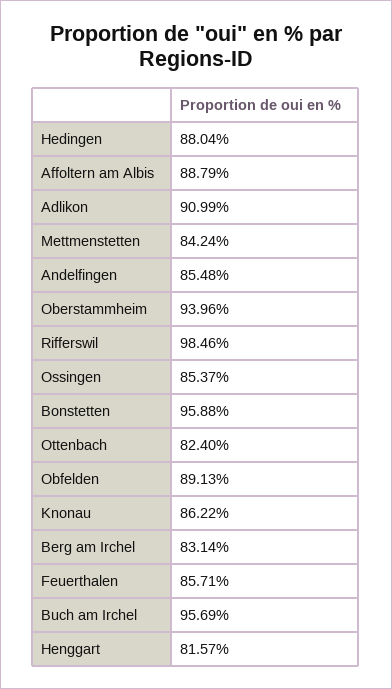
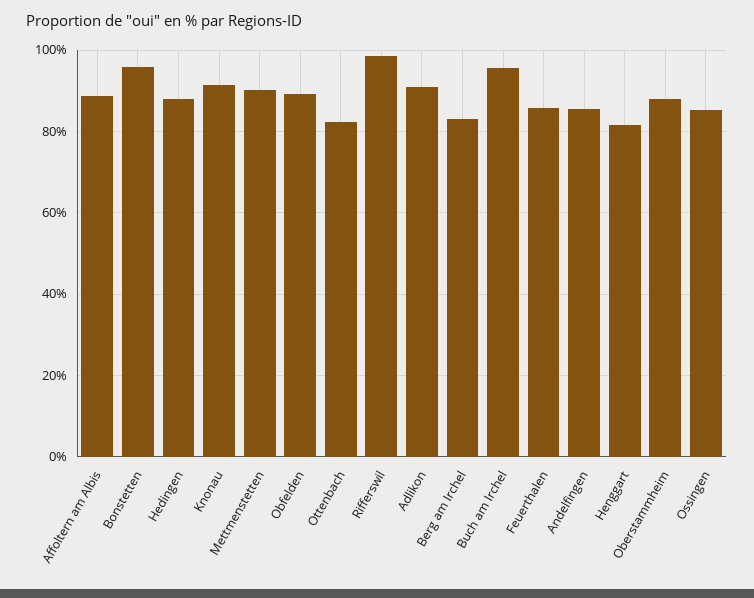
  {
    "Hedingen": 88.04,
    "Affoltern am Albis": 88.79,
    "Adlikon": 90.99,
-   "Mettmenstetten": 84.24,
+   "Mettmenstetten": 90,
    "Andelfingen": 85.48,
-   "Oberstammheim": 93.96,
+   "Oberstammheim": 88,
    "Rifferswil": 98.46,
    "Ossingen": 85.37,
    "Bonstetten": 95.88,
    "Ottenbach": 82.4,
    "Obfelden": 89.13,
-   "Knonau": 86.22,
+   "Knonau": 92,
    "Berg am Irchel": 83.14,
    "Feuerthalen": 85.71,
    "Buch am Irchel": 95.69,
    "Henggart": 81.57
  }

